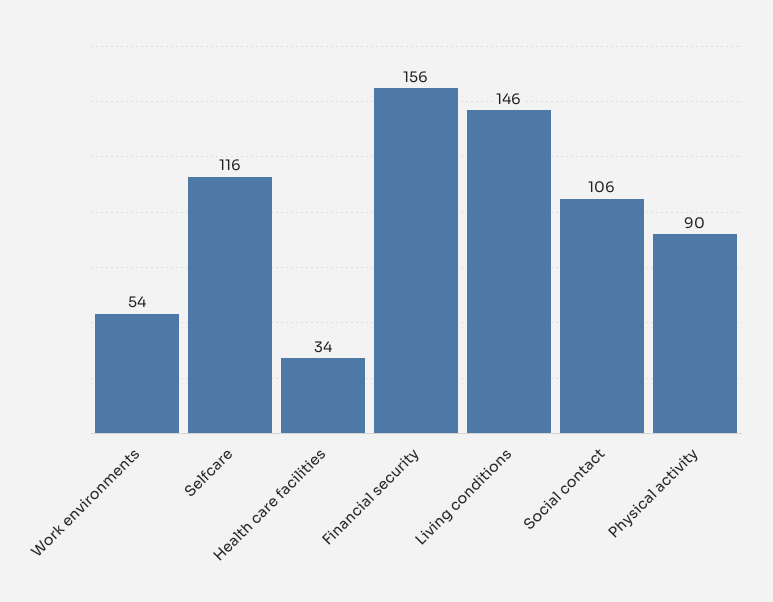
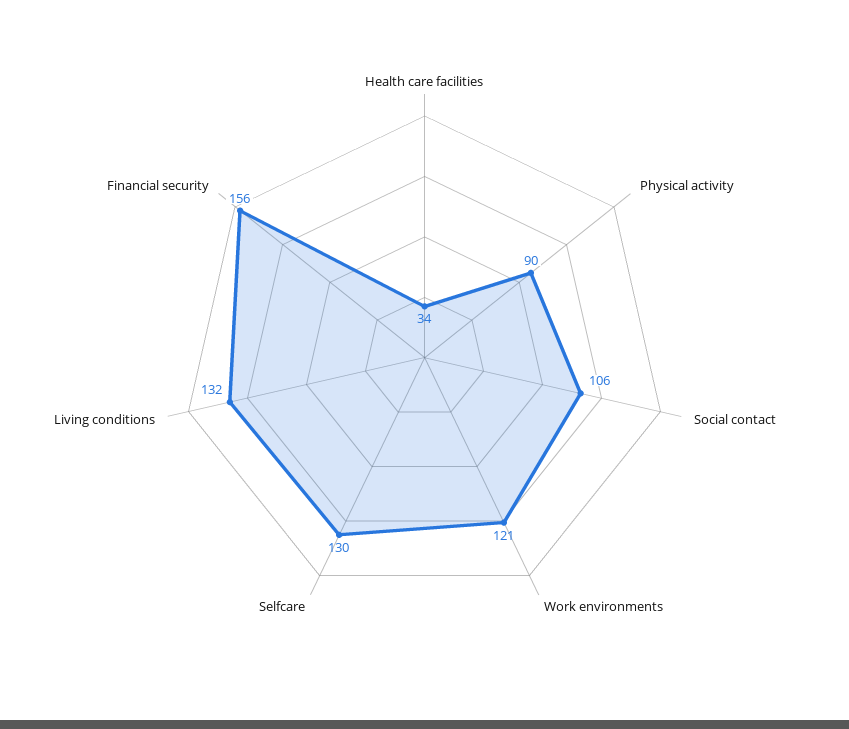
  {
-   "Work environments": 54,
+   "Work environments": 121,
-   "Selfcare": 116,
+   "Selfcare": 130,
    "Health care facilities": 34,
    "Financial security": 156,
-   "Living conditions": 146,
+   "Living conditions": 132,
    "Social contact": 106,
    "Physical activity": 90
  }

